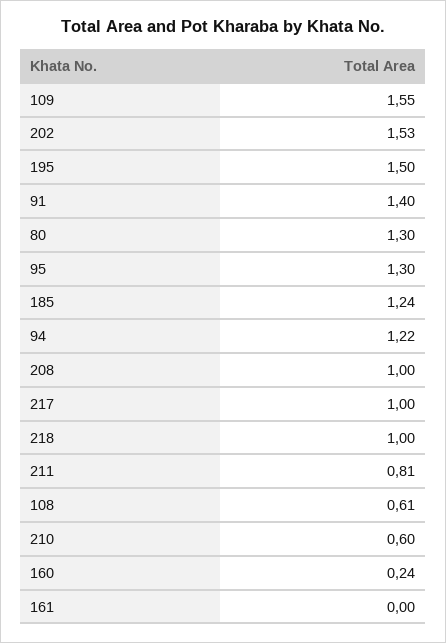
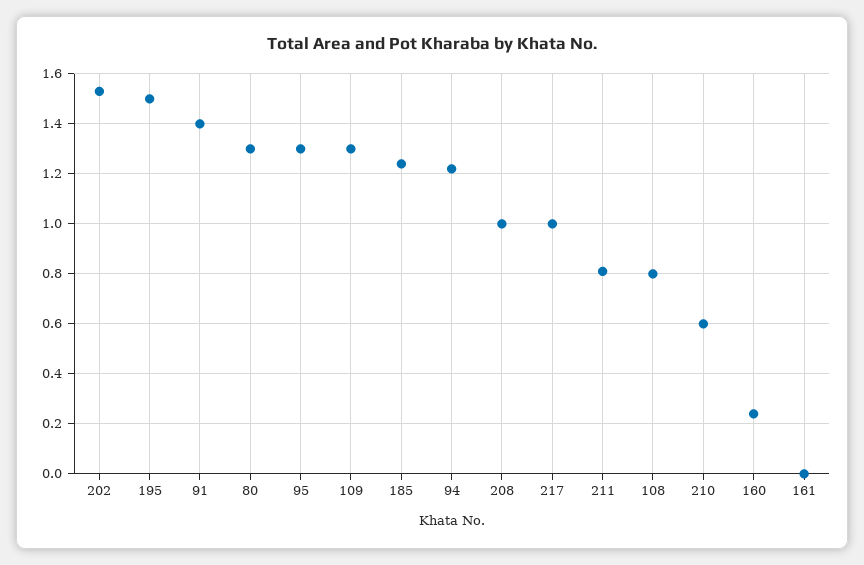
  {
-   "109": 1.55,
+   "109": 1.3,
    "202": 1.53,
    "195": 1.5,
    "91": 1.4,
    "80": 1.3,
    "95": 1.3,
    "185": 1.24,
    "94": 1.22,
    "208": 1,
    "217": 1,
-   "218": 1,
    "211": 0.81,
-   "108": 0.61,
+   "108": 0.8,
    "210": 0.6,
    "160": 0.24,
    "161": 0
  }

